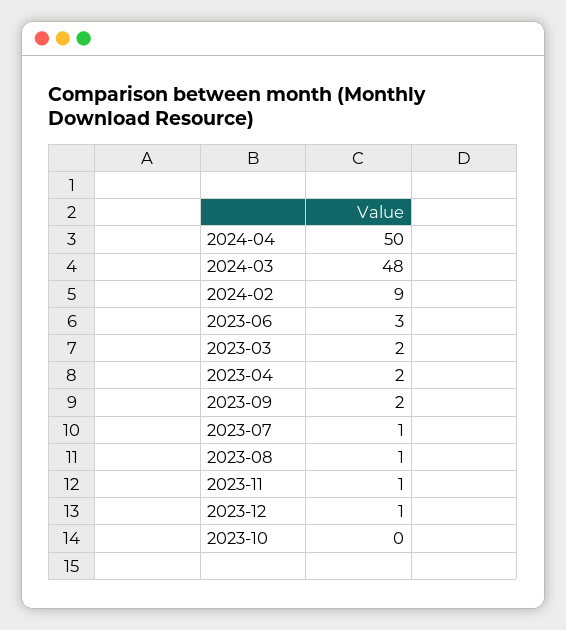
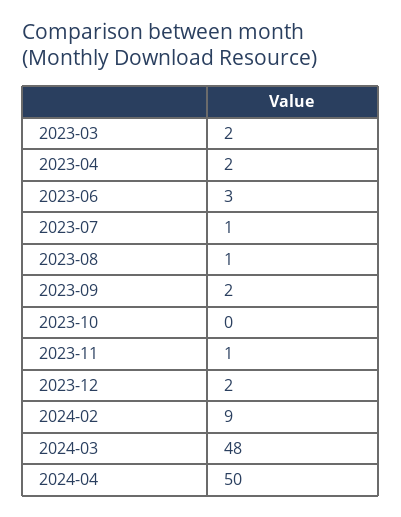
  {
    "2024-04": 50,
    "2024-03": 48,
    "2024-02": 9,
    "2023-06": 3,
    "2023-03": 2,
    "2023-04": 2,
    "2023-09": 2,
    "2023-07": 1,
    "2023-08": 1,
    "2023-11": 1,
-   "2023-12": 1,
+   "2023-12": 2,
    "2023-10": 0
  }

